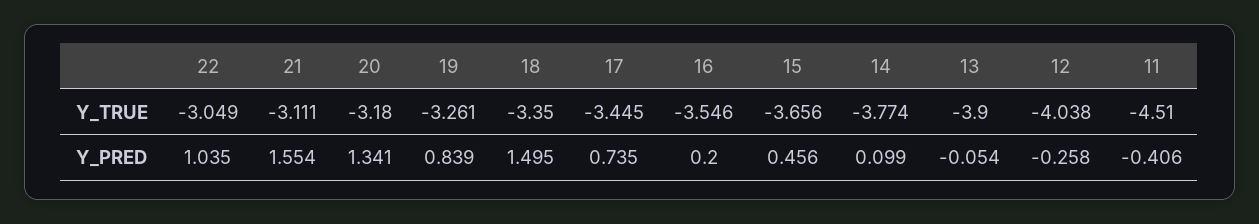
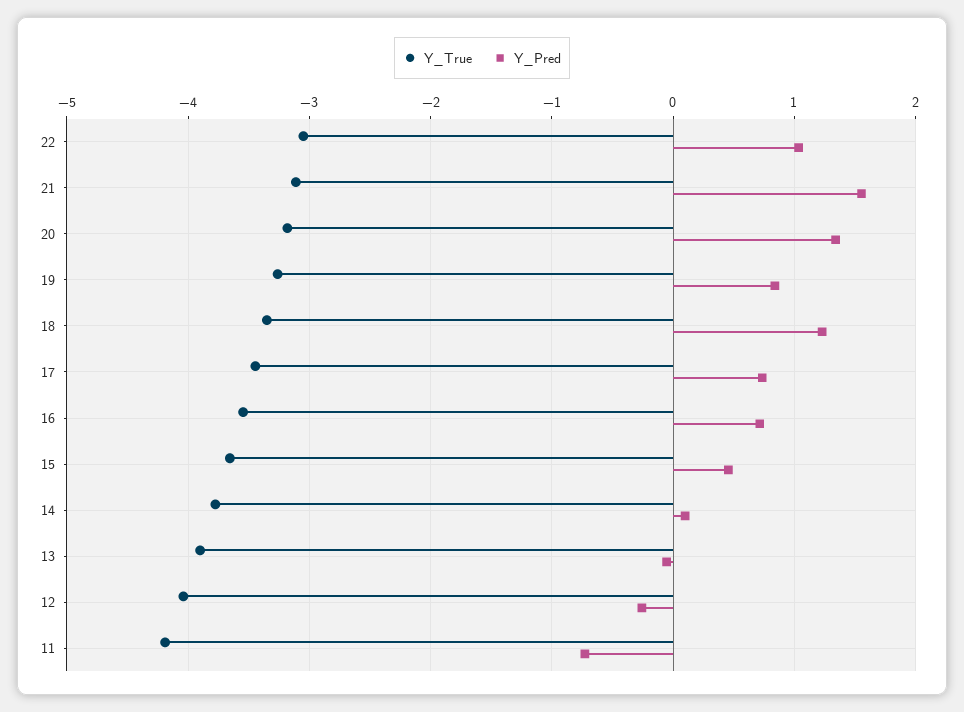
  {
    "Y_TRUE": {
      "22": -3.049,
      "21": -3.111,
      "20": -3.18,
      "19": -3.261,
      "18": -3.35,
      "17": -3.445,
      "16": -3.546,
      "15": -3.656,
      "14": -3.774,
      "13": -3.9,
      "12": -4.038,
-     "11": -4.51
+     "11": -4.2
    },
    "Y_PRED": {
      "22": 1.035,
      "21": 1.554,
      "20": 1.341,
      "19": 0.839,
-     "18": 1.495,
+     "18": 1.2,
      "17": 0.735,
-     "16": 0.2,
+     "16": 0.7,
      "15": 0.456,
      "14": 0.099,
      "13": -0.054,
      "12": -0.258,
-     "11": -0.406
+     "11": -0.7
    }
  }

